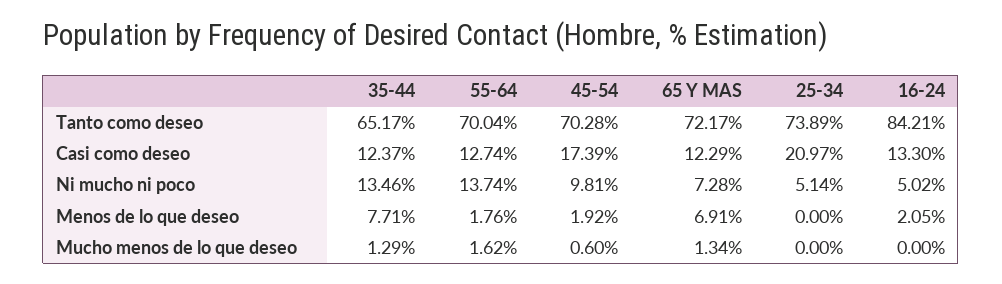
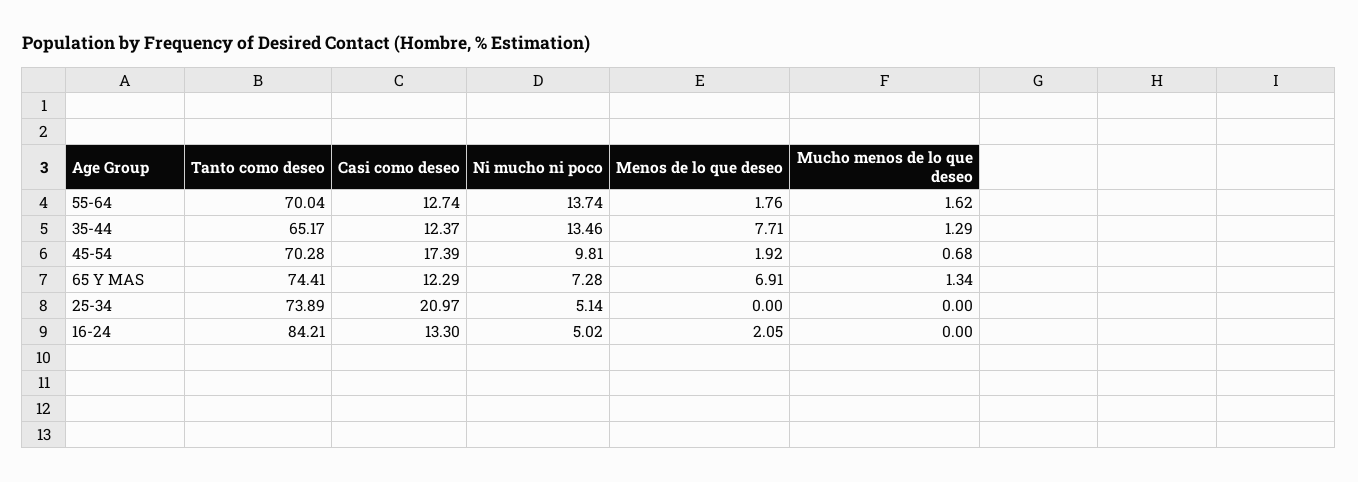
  {
    "35-44": {
      "Tanto como deseo": 65.17,
      "Casi como deseo": 12.37,
      "Ni mucho ni poco": 13.46,
      "Menos de lo que deseo": 7.71,
      "Mucho menos de lo que deseo": 1.29
    },
    "55-64": {
      "Tanto como deseo": 70.04,
      "Casi como deseo": 12.74,
      "Ni mucho ni poco": 13.74,
      "Menos de lo que deseo": 1.76,
      "Mucho menos de lo que deseo": 1.62
    },
    "45-54": {
      "Tanto como deseo": 70.28,
      "Casi como deseo": 17.39,
      "Ni mucho ni poco": 9.81,
      "Menos de lo que deseo": 1.92,
-     "Mucho menos de lo que deseo": 0.6
+     "Mucho menos de lo que deseo": 0.68
    },
    "65 Y MAS": {
-     "Tanto como deseo": 72.17,
+     "Tanto como deseo": 74.41,
      "Casi como deseo": 12.29,
      "Ni mucho ni poco": 7.28,
      "Menos de lo que deseo": 6.91,
      "Mucho menos de lo que deseo": 1.34
    },
    "25-34": {
      "Tanto como deseo": 73.89,
      "Casi como deseo": 20.97,
      "Ni mucho ni poco": 5.14,
      "Menos de lo que deseo": 0,
      "Mucho menos de lo que deseo": 0
    },
    "16-24": {
      "Tanto como deseo": 84.21,
      "Casi como deseo": 13.3,
      "Ni mucho ni poco": 5.02,
      "Menos de lo que deseo": 2.05,
      "Mucho menos de lo que deseo": 0
    }
  }

